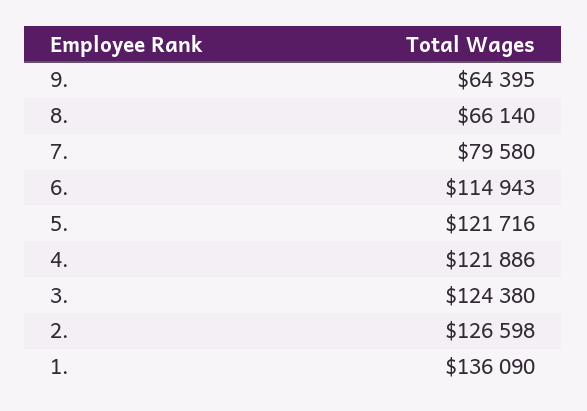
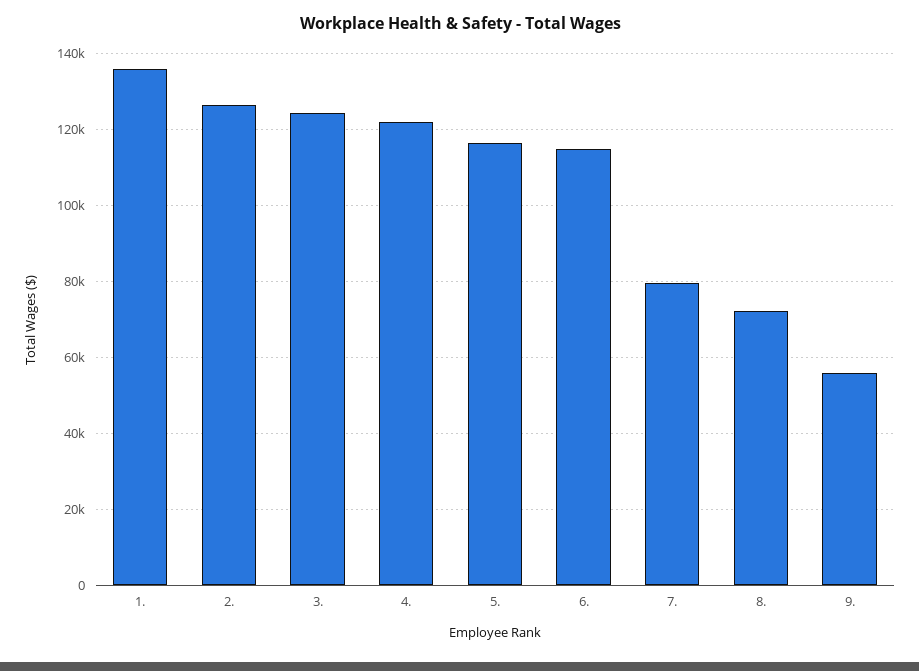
  {
-   "9.": 64395,
+   "9.": 56000,
-   "8.": 66140,
+   "8.": 72000,
    "7.": 79580,
    "6.": 114943,
-   "5.": 121716,
+   "5.": 116000,
    "4.": 121886,
    "3.": 124380,
    "2.": 126598,
    "1.": 136090
  }

